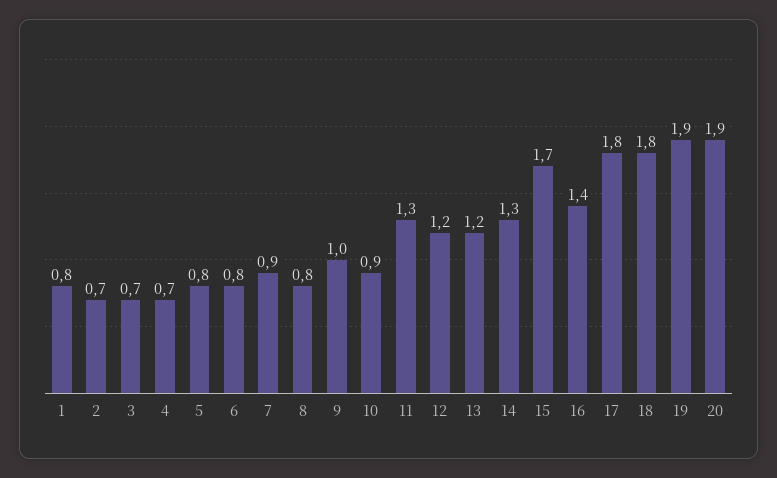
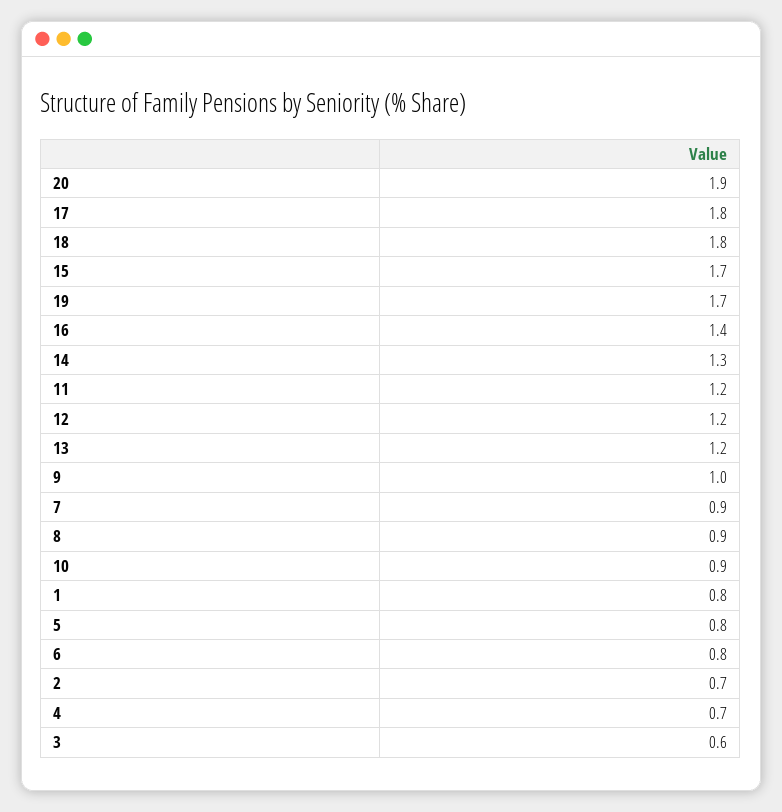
  {
    "1": 0.8,
    "2": 0.7,
-   "3": 0.7,
+   "3": 0.6,
    "4": 0.7,
    "5": 0.8,
    "6": 0.8,
    "7": 0.9,
-   "8": 0.8,
+   "8": 0.9,
    "9": 1,
    "10": 0.9,
-   "11": 1.3,
+   "11": 1.2,
    "12": 1.2,
    "13": 1.2,
    "14": 1.3,
    "15": 1.7,
    "16": 1.4,
    "17": 1.8,
    "18": 1.8,
-   "19": 1.9,
+   "19": 1.7,
    "20": 1.9
  }

